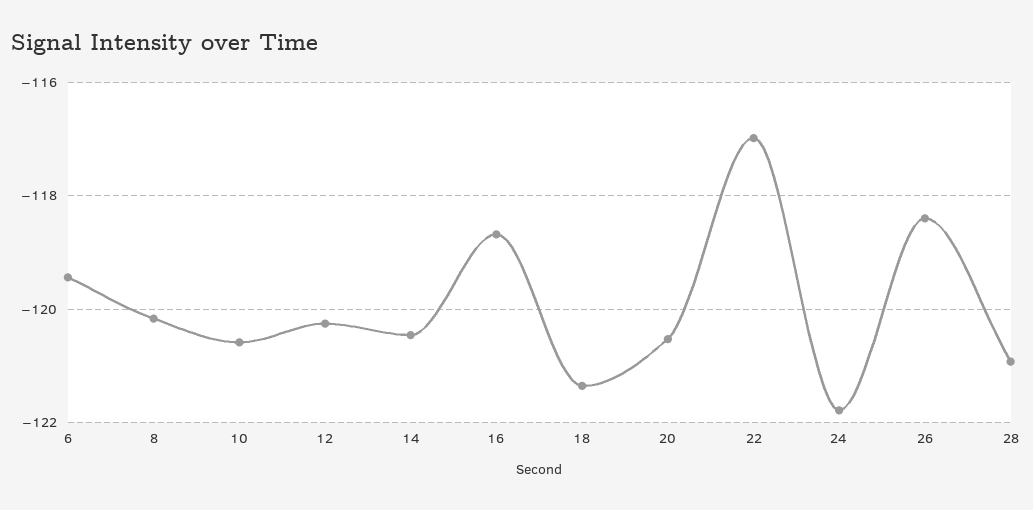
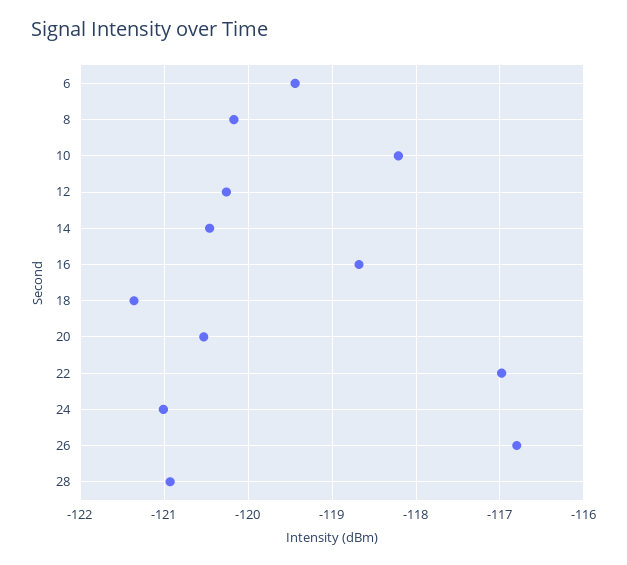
  {
    "6": -119.4,
    "8": -120.2,
-   "10": -120.6,
+   "10": -118.2,
    "12": -120.3,
    "14": -120.5,
    "16": -118.7,
    "18": -121.4,
    "20": -120.5,
    "22": -117,
-   "24": -121.8,
+   "24": -121,
-   "26": -118.4,
+   "26": -116.8,
    "28": -120.9
  }

